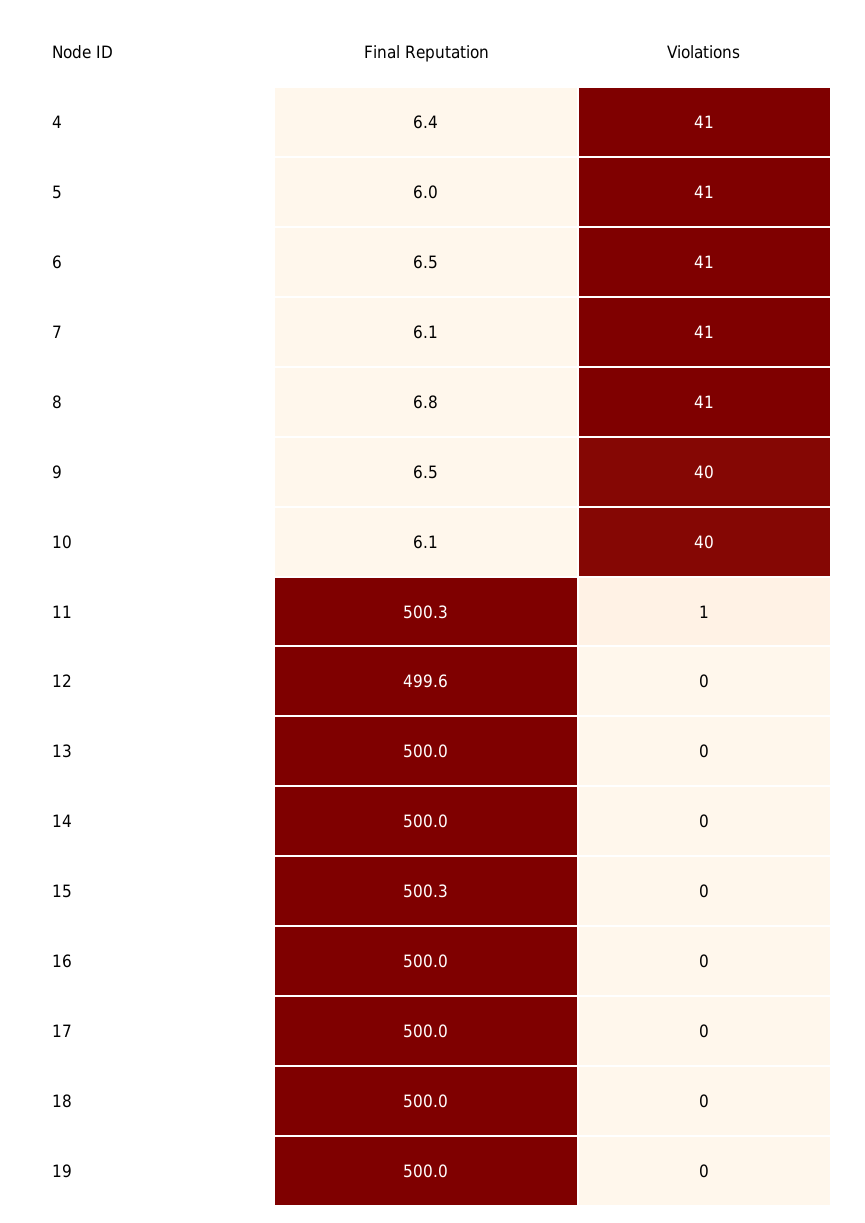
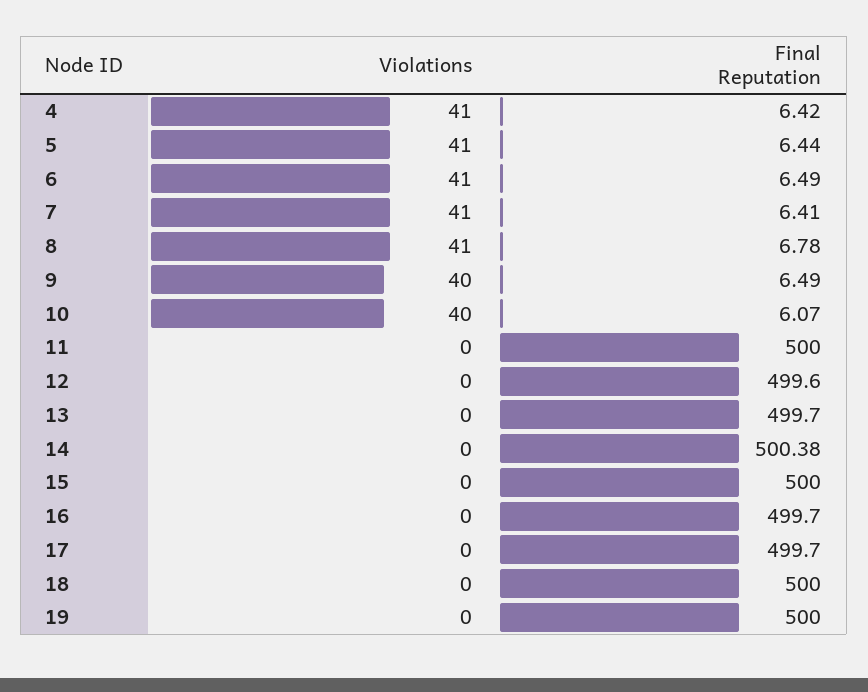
  {
    "Final Reputation": {
      "4": 6.42,
-     "5": 6,
+     "5": 6.44,
      "6": 6.49,
-     "7": 6.1,
+     "7": 6.41,
      "8": 6.78,
      "9": 6.49,
      "10": 6.07,
-     "11": 500.3,
+     "11": 500,
      "12": 499.6,
-     "13": 500,
+     "13": 499.7,
-     "14": 500,
+     "14": 500.38,
-     "15": 500.3,
+     "15": 500,
-     "16": 500,
+     "16": 499.7,
-     "17": 500,
+     "17": 499.7,
      "18": 500,
      "19": 500
    },
    "Violations": {
      "4": 41,
      "5": 41,
      "6": 41,
      "7": 41,
      "8": 41,
      "9": 40,
      "10": 40,
-     "11": 1,
+     "11": 0,
      "12": 0,
      "13": 0,
      "14": 0,
      "15": 0,
      "16": 0,
      "17": 0,
      "18": 0,
      "19": 0
    }
  }

